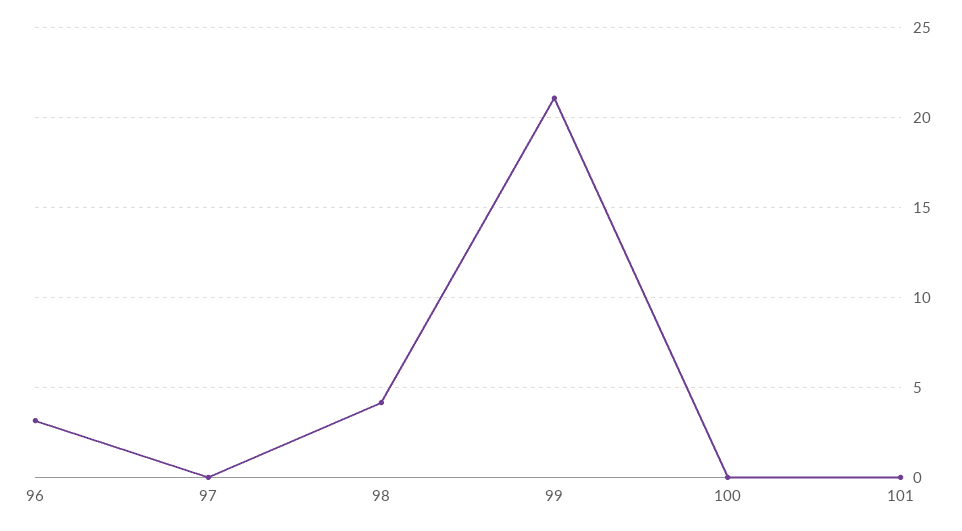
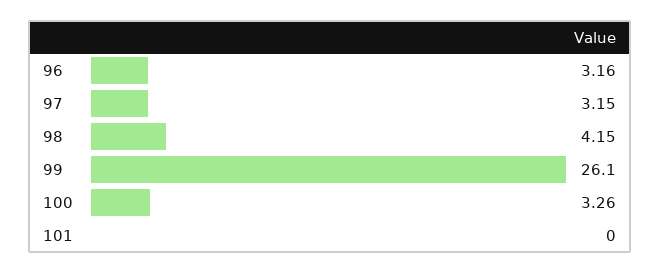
  {
    "96": 3.16,
-   "97": 0,
+   "97": 3.15,
    "98": 4.15,
-   "99": 21,
+   "99": 26.1,
-   "100": 0,
+   "100": 3.26,
    "101": 0
  }

